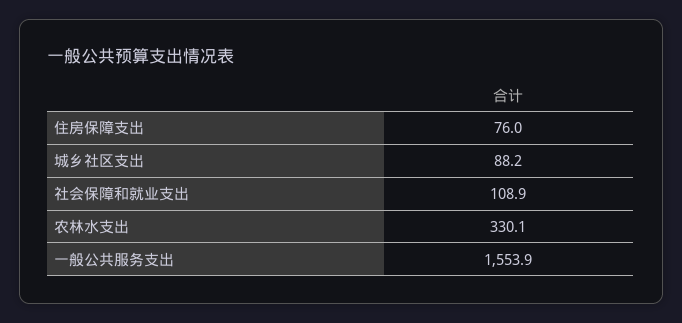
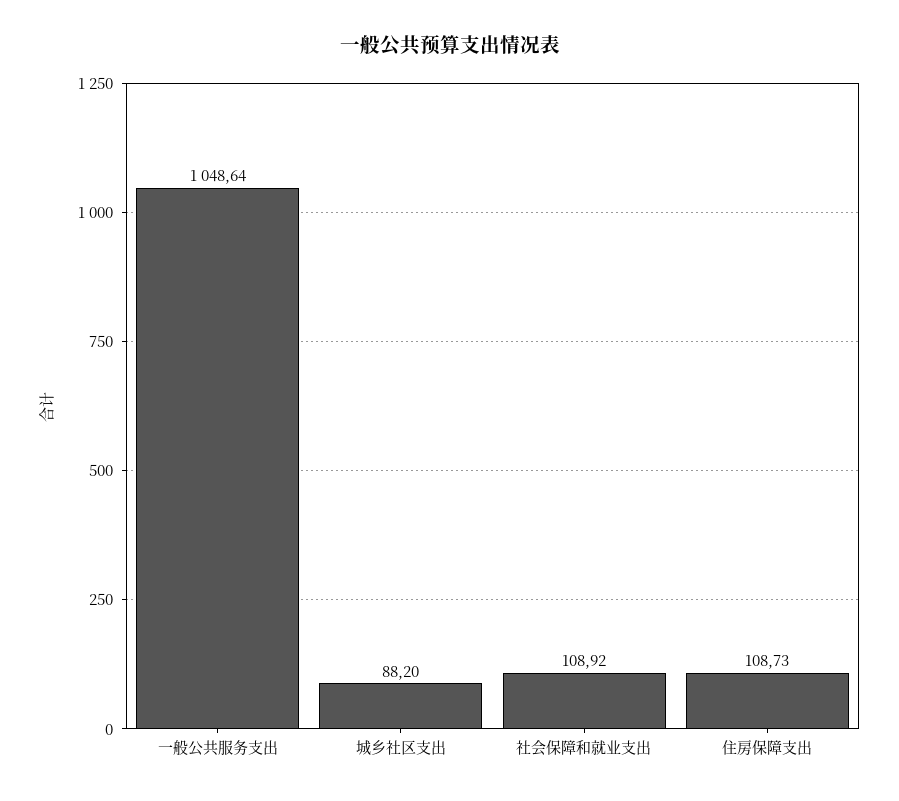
  {
-   "住房保障支出": 76,
+   "住房保障支出": 108.73,
    "城乡社区支出": 88.2,
    "社会保障和就业支出": 108.92,
-   "农林水支出": 330.1,
-   "一般公共服务支出": 1553.9
+   "一般公共服务支出": 1048.64
  }

